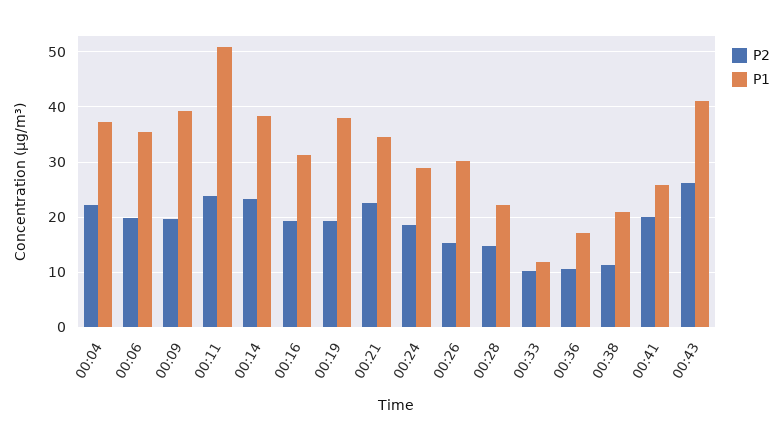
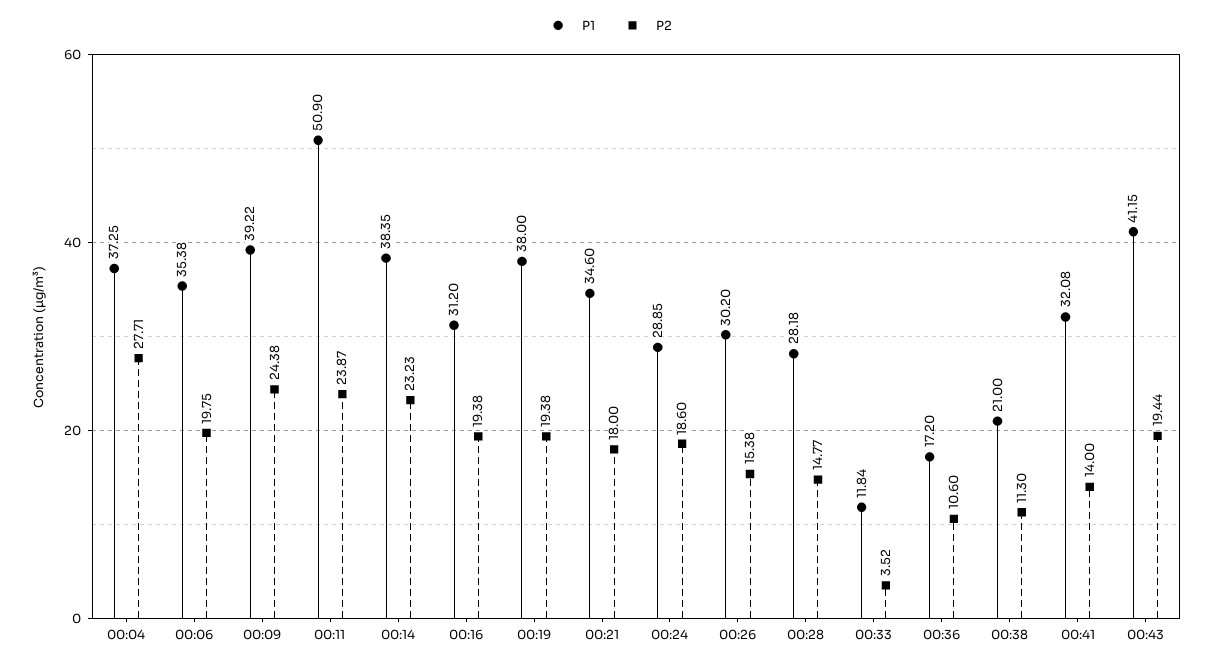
  {
    "P2": {
-     "00:04": 22,
+     "00:04": 27.71,
      "00:06": 19.75,
-     "00:09": 20,
+     "00:09": 24.38,
      "00:11": 23.87,
      "00:14": 23.23,
      "00:16": 19.38,
      "00:19": 19.38,
-     "00:21": 22,
+     "00:21": 18,
      "00:24": 18.6,
      "00:26": 15.38,
      "00:28": 14.77,
-     "00:33": 10,
+     "00:33": 3.52,
      "00:36": 10.6,
      "00:38": 11.3,
-     "00:41": 20,
+     "00:41": 14,
-     "00:43": 26
+     "00:43": 19.44
    },
    "P1": {
      "00:04": 37.25,
      "00:06": 35.38,
      "00:09": 39.22,
      "00:11": 50.9,
      "00:14": 38.35,
      "00:16": 31.2,
      "00:19": 38,
      "00:21": 34.6,
      "00:24": 28.85,
      "00:26": 30.2,
-     "00:28": 22,
+     "00:28": 28.18,
      "00:33": 11.84,
      "00:36": 17.2,
      "00:38": 21,
-     "00:41": 26,
+     "00:41": 32.08,
      "00:43": 41.15
    }
  }

